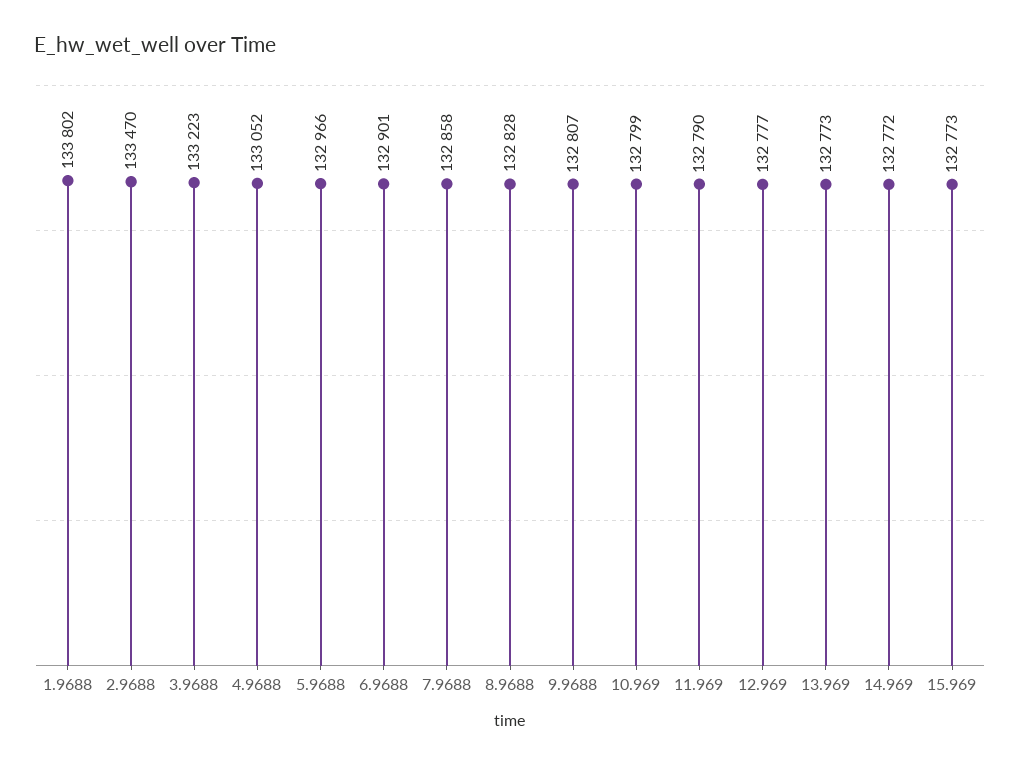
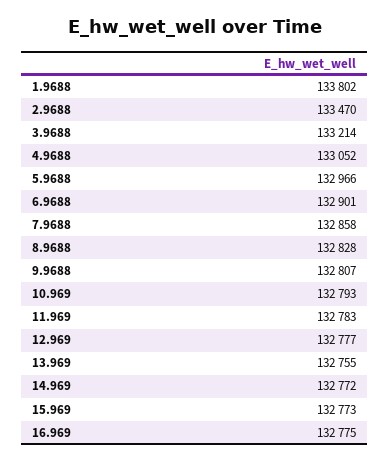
  {
    "1.9688": 133802,
    "2.9688": 133470,
-   "3.9688": 133223,
+   "3.9688": 133214,
    "4.9688": 133052,
    "5.9688": 132966,
    "6.9688": 132901,
    "7.9688": 132858,
    "8.9688": 132828,
    "9.9688": 132807,
-   "10.969": 132799,
+   "10.969": 132793,
-   "11.969": 132790,
+   "11.969": 132783,
    "12.969": 132777,
-   "13.969": 132773,
+   "13.969": 132755,
    "14.969": 132772,
-   "15.969": 132773
+   "15.969": 132773,
+   "16.969": 132775
  }

